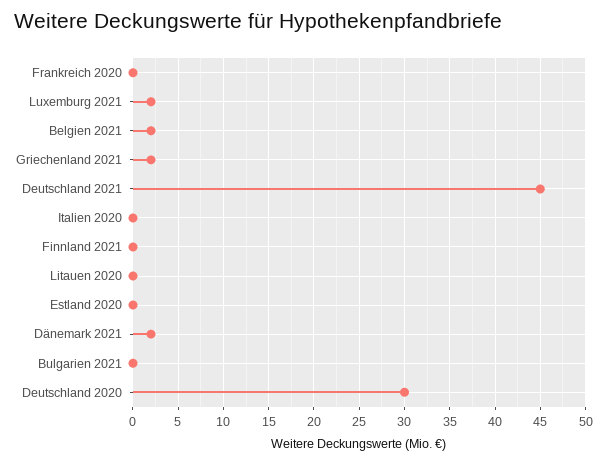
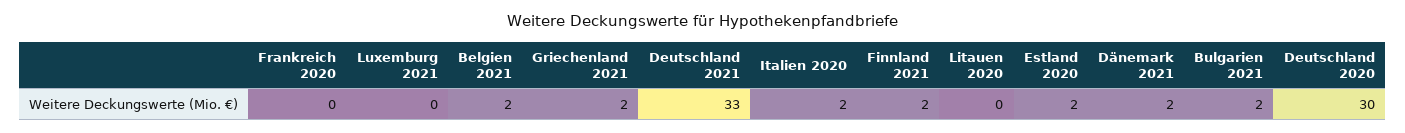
  {
    "Frankreich 2020": 0,
-   "Luxemburg 2021": 2,
+   "Luxemburg 2021": 0,
    "Belgien 2021": 2,
    "Griechenland 2021": 2,
-   "Deutschland 2021": 45,
+   "Deutschland 2021": 33,
-   "Italien 2020": 0,
+   "Italien 2020": 2,
-   "Finnland 2021": 0,
+   "Finnland 2021": 2,
    "Litauen 2020": 0,
-   "Estland 2020": 0,
+   "Estland 2020": 2,
    "Dänemark 2021": 2,
-   "Bulgarien 2021": 0,
+   "Bulgarien 2021": 2,
    "Deutschland 2020": 30
  }

